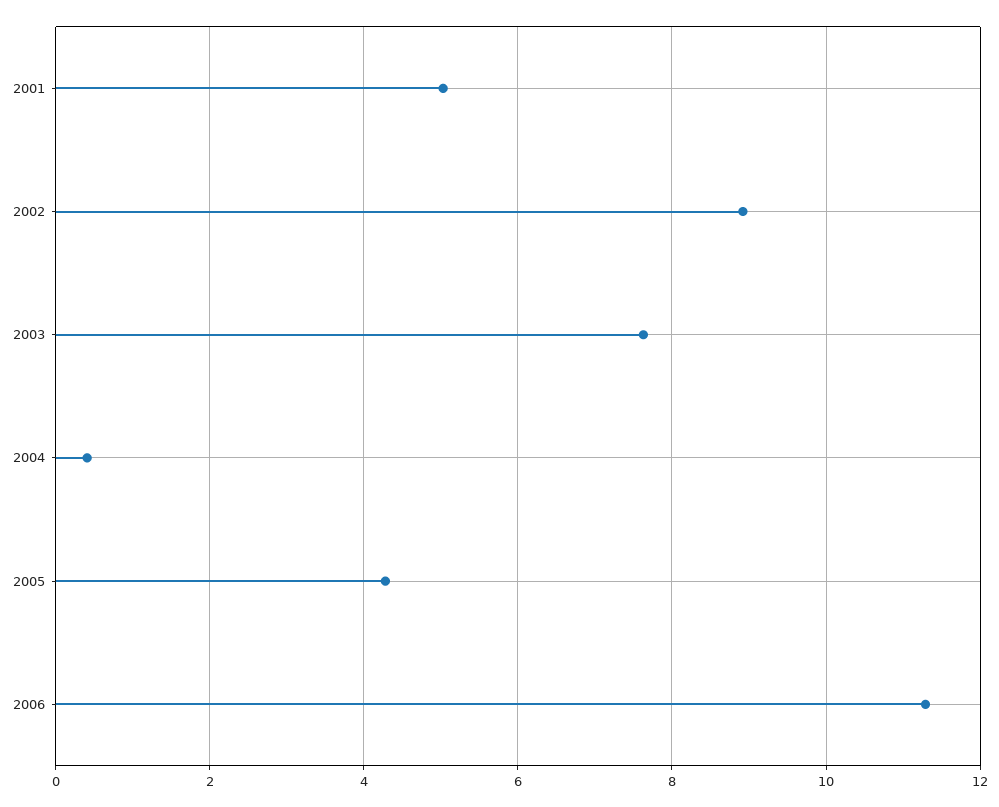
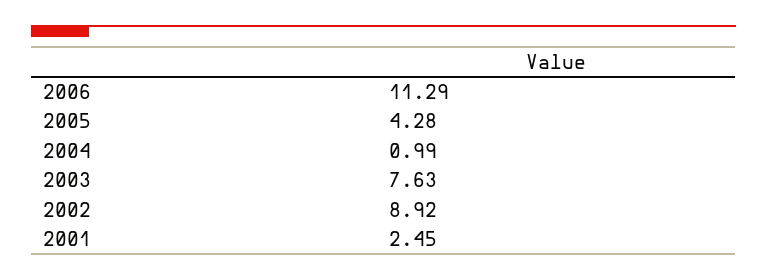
  {
-   "2001": 5,
+   "2001": 2.45,
    "2002": 8.92,
    "2003": 7.63,
-   "2004": 0.4,
+   "2004": 0.99,
    "2005": 4.28,
    "2006": 11.29
  }

